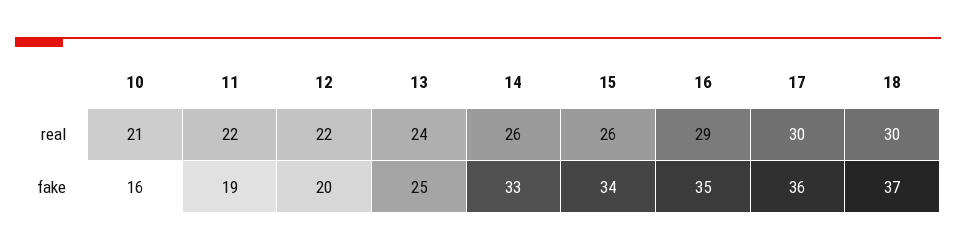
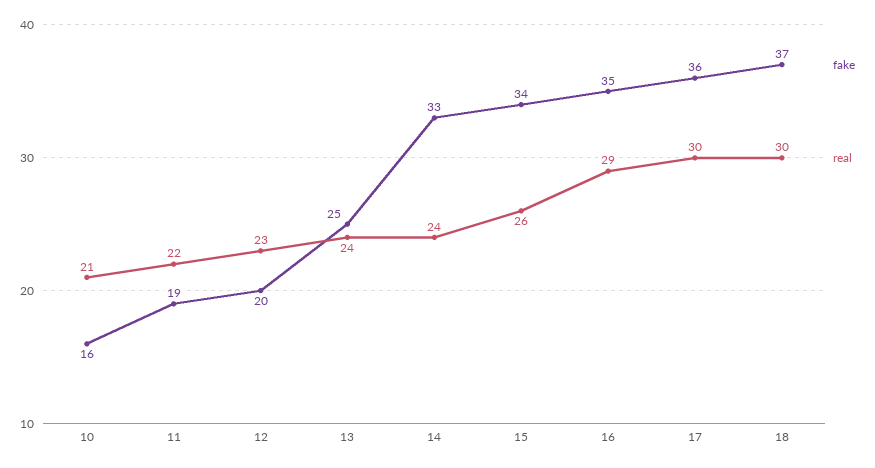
  {
    "real": {
      "10": 21,
      "11": 22,
-     "12": 22,
+     "12": 23,
      "13": 24,
-     "14": 26,
+     "14": 24,
      "15": 26,
      "16": 29,
      "17": 30,
      "18": 30
    },
    "fake": {
      "10": 16,
      "11": 19,
      "12": 20,
      "13": 25,
      "14": 33,
      "15": 34,
      "16": 35,
      "17": 36,
      "18": 37
    }
  }

